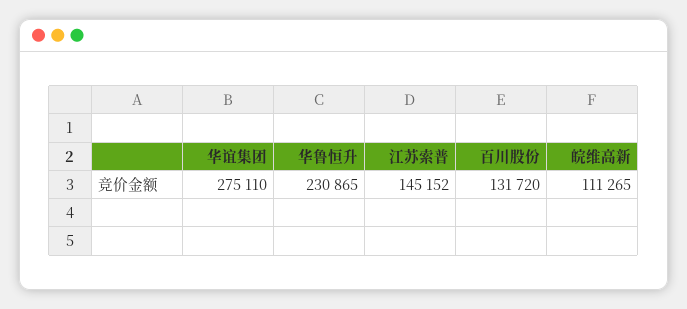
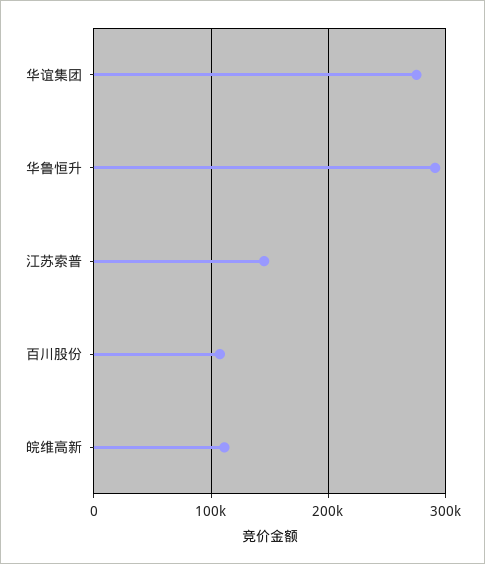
  {
    "华谊集团": 275110,
-   "华鲁恒升": 230865,
+   "华鲁恒升": 290000,
    "江苏索普": 145152,
-   "百川股份": 131720,
+   "百川股份": 110000,
    "皖维高新": 111265
  }

